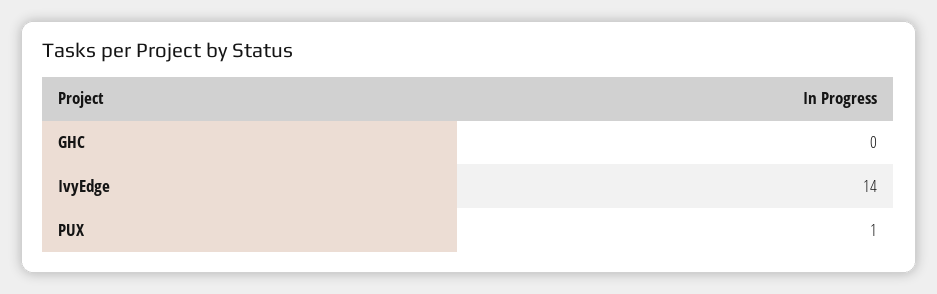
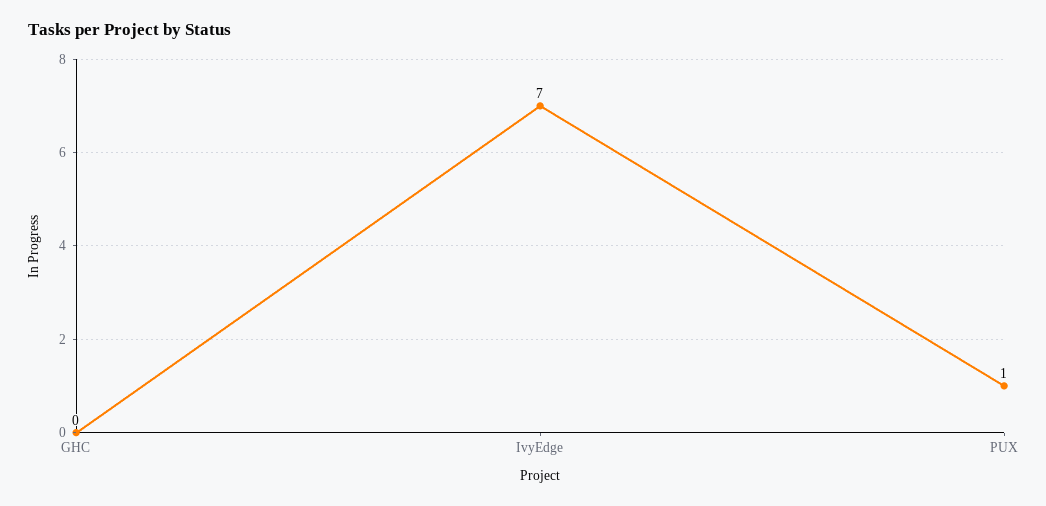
  {
    "GHC": 0,
-   "IvyEdge": 14,
+   "IvyEdge": 7,
    "PUX": 1
  }

